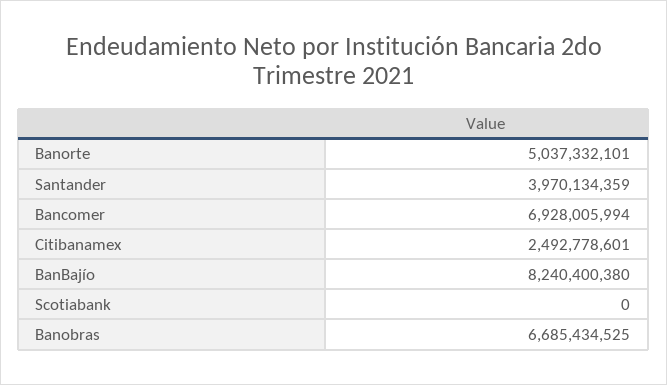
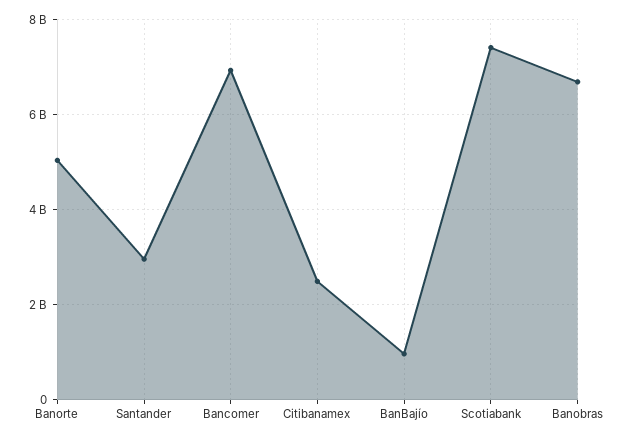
  {
    "Banorte": 5037332101,
-   "Santander": 3970134359,
+   "Santander": 3000000000,
    "Bancomer": 6928005994,
    "Citibanamex": 2492778601,
-   "BanBajío": 8240400380,
+   "BanBajío": 1000000000,
-   "Scotiabank": 0,
+   "Scotiabank": 7400000000,
    "Banobras": 6685434525
  }

